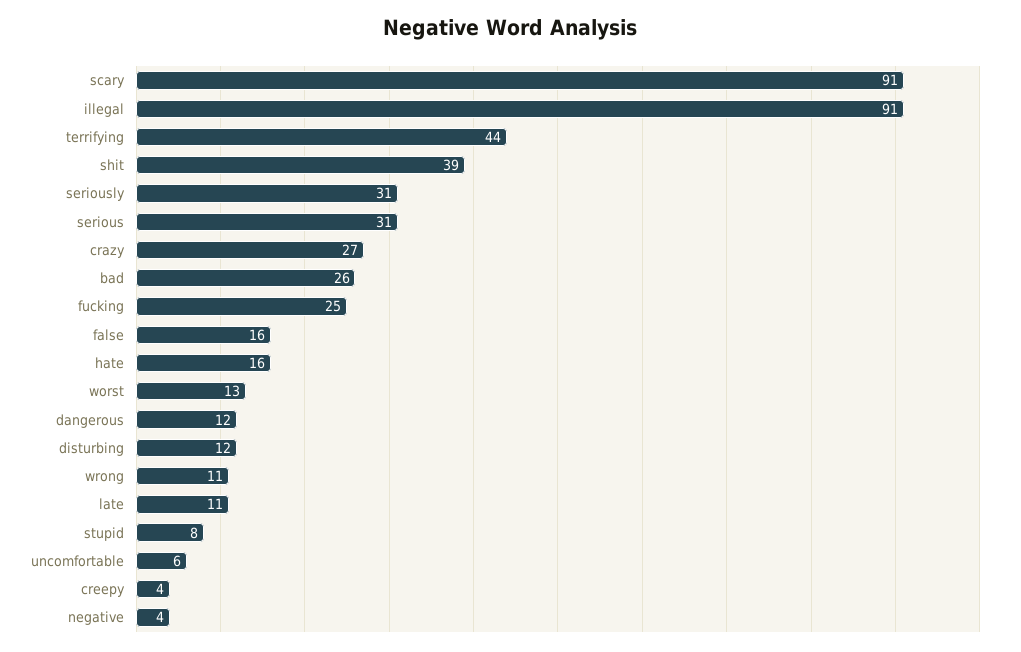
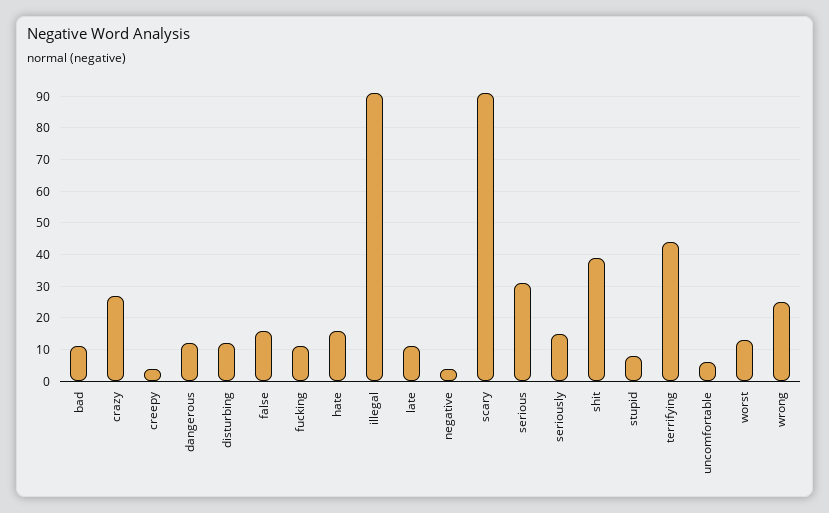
  {
    "scary": 91,
    "illegal": 91,
    "terrifying": 44,
    "shit": 39,
-   "seriously": 31,
+   "seriously": 15,
    "serious": 31,
    "crazy": 27,
-   "bad": 26,
+   "bad": 10,
-   "fucking": 25,
+   "fucking": 10,
    "false": 16,
    "hate": 16,
    "worst": 13,
    "dangerous": 12,
    "disturbing": 12,
-   "wrong": 11,
+   "wrong": 25,
    "late": 11,
    "stupid": 8,
    "uncomfortable": 6,
    "creepy": 4,
    "negative": 4
  }

